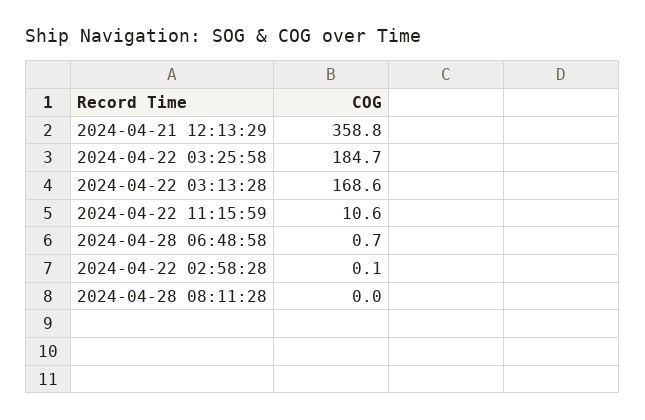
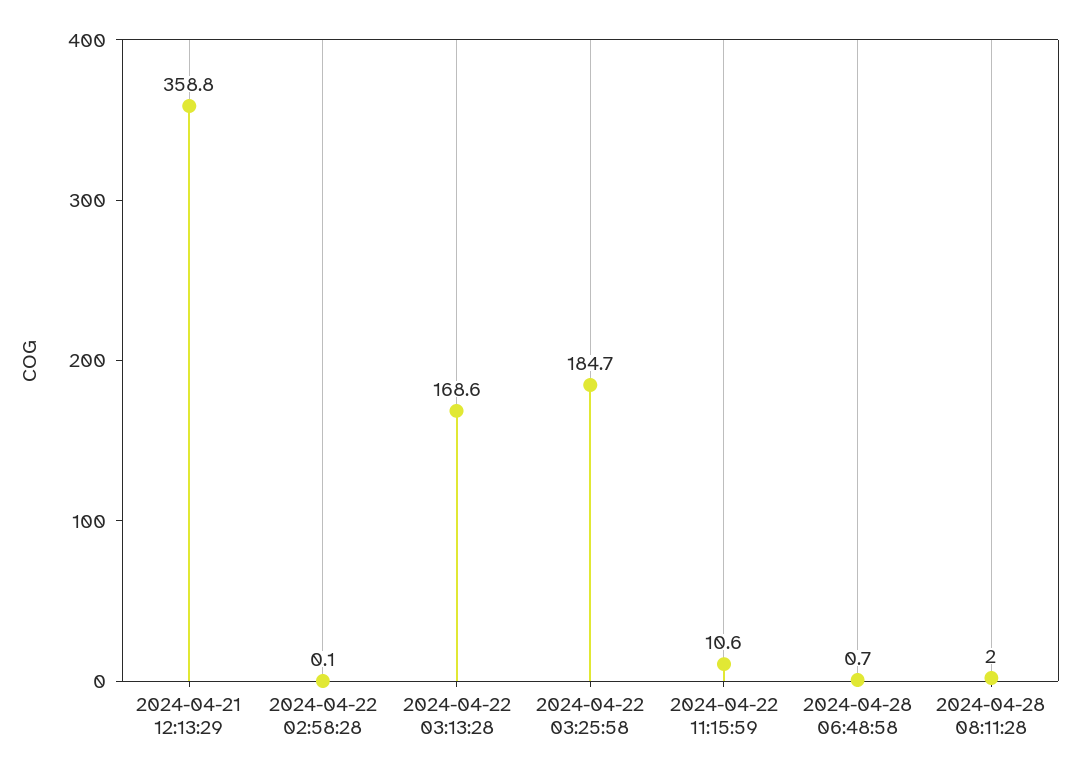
  {
    "2024-04-21 12:13:29": 358.8,
    "2024-04-22 03:25:58": 184.7,
    "2024-04-22 03:13:28": 168.6,
    "2024-04-22 11:15:59": 10.6,
    "2024-04-28 06:48:58": 0.7,
    "2024-04-22 02:58:28": 0.1,
-   "2024-04-28 08:11:28": 0
+   "2024-04-28 08:11:28": 2
  }

